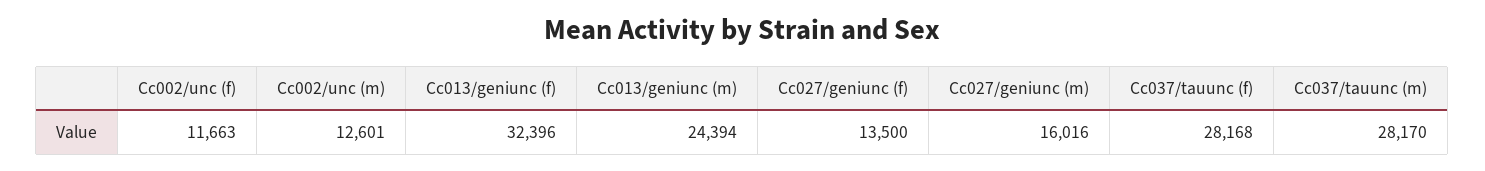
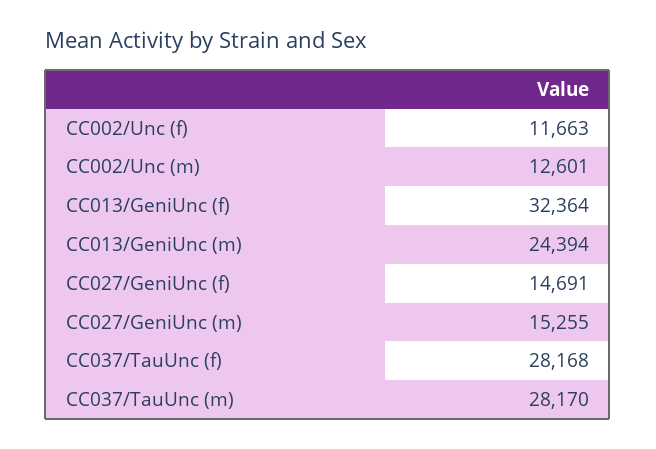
  {
    "Cc002/unc (f)": 11663,
    "Cc002/unc (m)": 12601,
-   "Cc013/geniunc (f)": 32396,
+   "Cc013/geniunc (f)": 32364,
    "Cc013/geniunc (m)": 24394,
-   "Cc027/geniunc (f)": 13500,
+   "Cc027/geniunc (f)": 14691,
-   "Cc027/geniunc (m)": 16016,
+   "Cc027/geniunc (m)": 15255,
    "Cc037/tauunc (f)": 28168,
    "Cc037/tauunc (m)": 28170
  }

